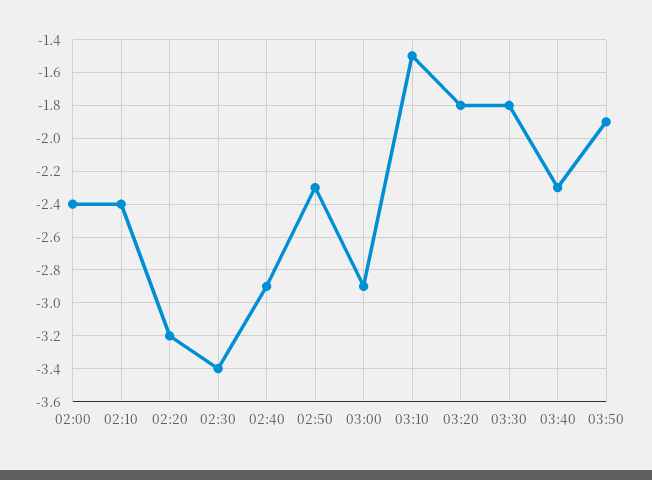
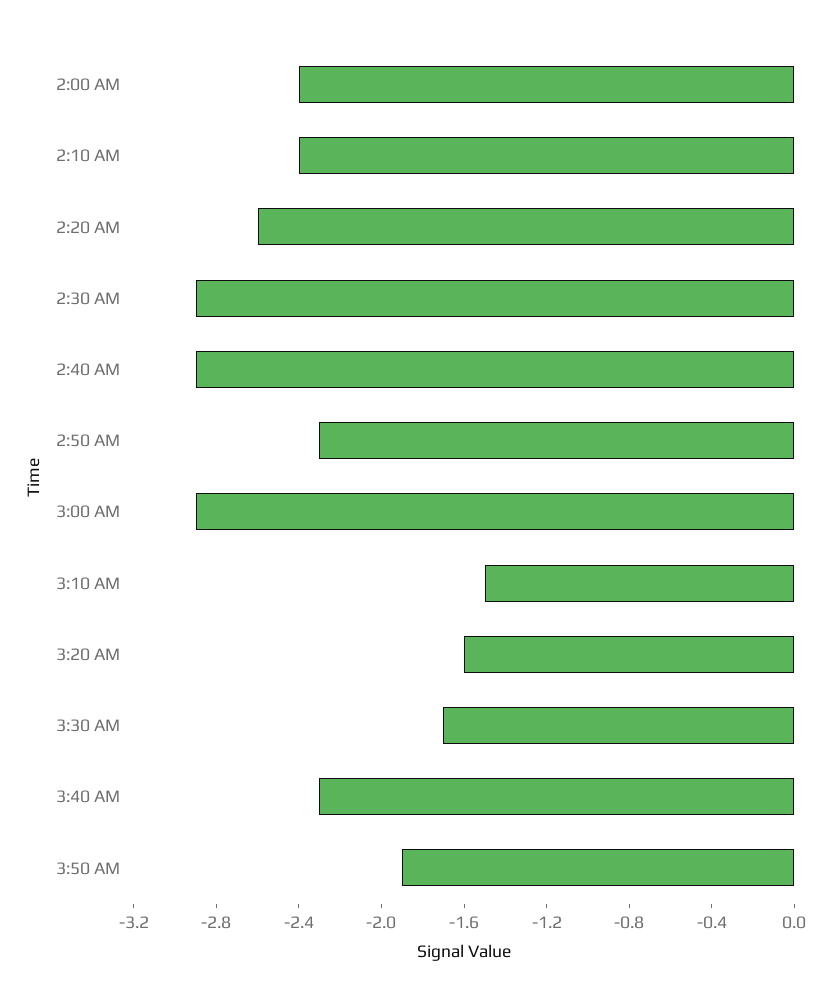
  {
    "02:00": -2.4,
    "02:10": -2.4,
-   "02:20": -3.2,
+   "02:20": -2.6,
-   "02:30": -3.4,
+   "02:30": -2.9,
    "02:40": -2.9,
    "02:50": -2.3,
    "03:00": -2.9,
    "03:10": -1.5,
-   "03:20": -1.8,
+   "03:20": -1.6,
-   "03:30": -1.8,
+   "03:30": -1.7,
    "03:40": -2.3,
    "03:50": -1.9
  }

